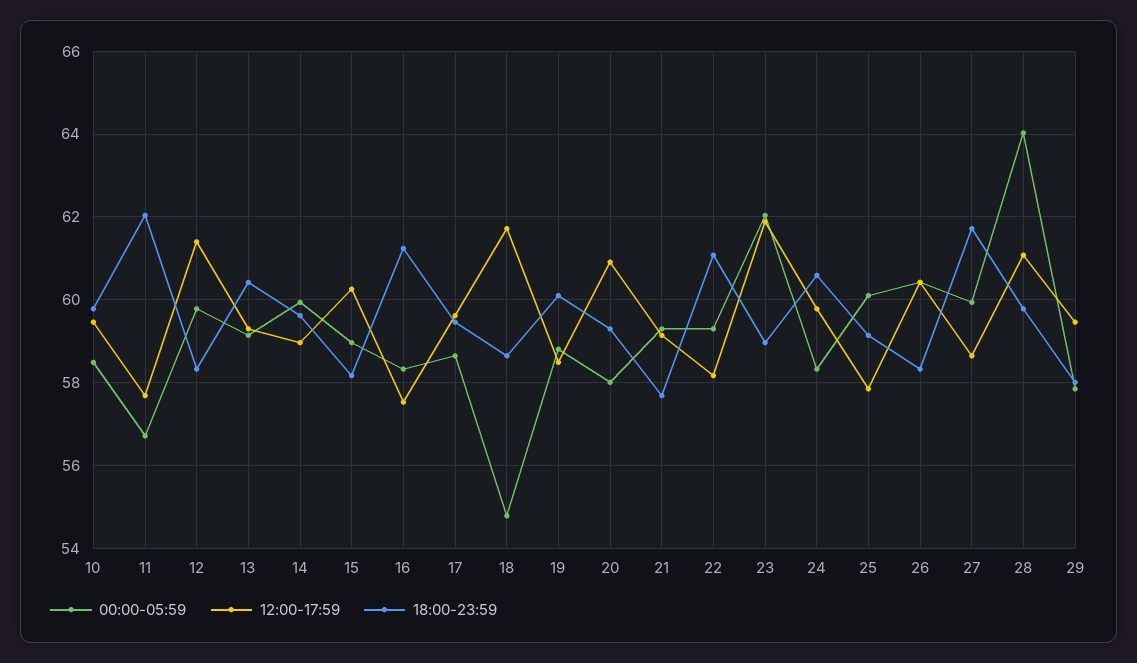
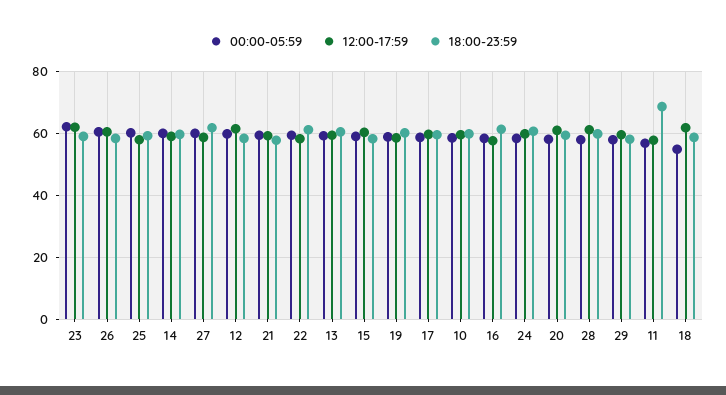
  {
    "00:00-05:59": {
      "10": 58.4,
      "11": 56.8,
      "12": 59.8,
      "13": 59.2,
      "14": 60,
      "15": 59,
      "16": 58.4,
      "17": 58.6,
      "18": 54.8,
      "19": 58.8,
      "20": 58,
      "21": 59.4,
      "22": 59.4,
      "23": 62,
      "24": 58.4,
      "25": 60.2,
      "26": 60.4,
      "27": 60,
-     "28": 64,
+     "28": 58,
      "29": 57.8
    },
    "12:00-17:59": {
      "10": 59.4,
      "11": 57.6,
      "12": 61.4,
      "13": 59.4,
      "14": 59,
      "15": 60.2,
      "16": 57.6,
      "17": 59.6,
      "18": 61.8,
      "19": 58.4,
      "20": 61,
      "21": 59.2,
      "22": 58.2,
      "23": 61.8,
      "24": 59.8,
      "25": 57.8,
      "26": 60.4,
      "27": 58.6,
      "28": 61,
      "29": 59.4
    },
    "18:00-23:59": {
      "10": 59.8,
-     "11": 62,
+     "11": 68,
      "12": 58.4,
      "13": 60.4,
      "14": 59.6,
      "15": 58.2,
      "16": 61.2,
      "17": 59.4,
      "18": 58.6,
      "19": 60.2,
      "20": 59.4,
      "21": 57.6,
      "22": 61,
      "23": 59,
      "24": 60.6,
      "25": 59.2,
      "26": 58.4,
      "27": 61.8,
      "28": 59.8,
      "29": 58
    }
  }

